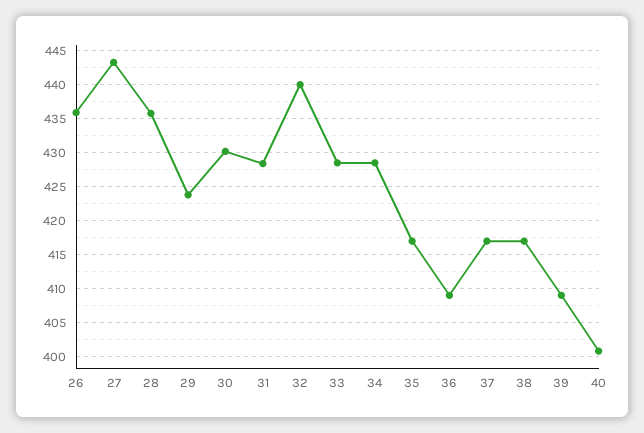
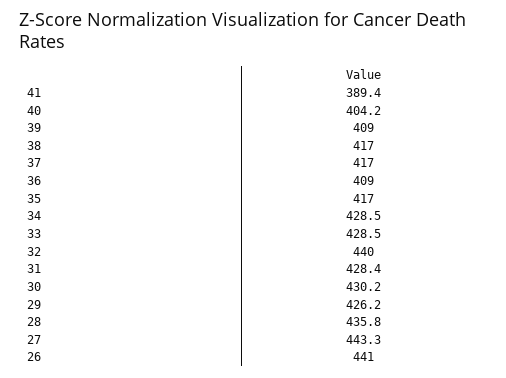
  {
-   "26": 436,
+   "26": 441,
    "27": 443.3,
    "28": 435.8,
-   "29": 424,
+   "29": 426.2,
    "30": 430.2,
    "31": 428.4,
    "32": 440,
    "33": 428.5,
    "34": 428.5,
    "35": 417,
    "36": 409,
    "37": 417,
    "38": 417,
    "39": 409,
-   "40": 401
+   "40": 404.2,
+   "41": 389.4
  }

